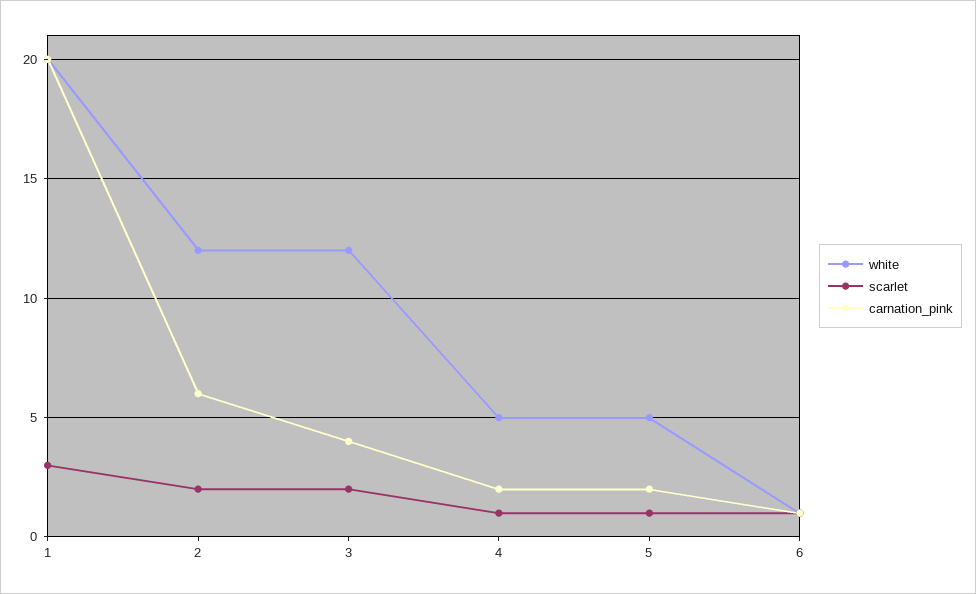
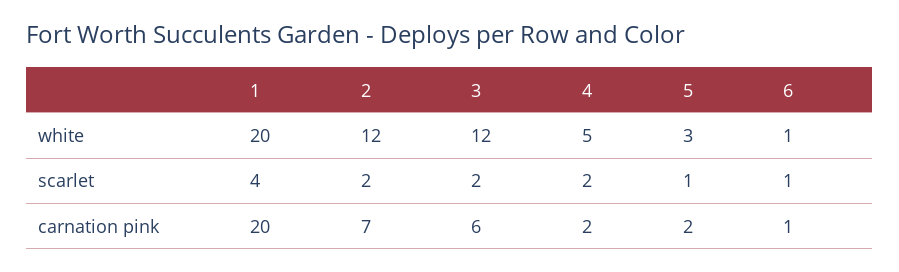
  {
    "white": {
      "1": 20,
      "2": 12,
      "3": 12,
      "4": 5,
-     "5": 5,
+     "5": 3,
      "6": 1
    },
    "scarlet": {
-     "1": 3,
+     "1": 4,
      "2": 2,
      "3": 2,
-     "4": 1,
+     "4": 2,
      "5": 1,
      "6": 1
    },
    "carnation_pink": {
      "1": 20,
-     "2": 6,
+     "2": 7,
-     "3": 4,
+     "3": 6,
      "4": 2,
      "5": 2,
      "6": 1
    }
  }

